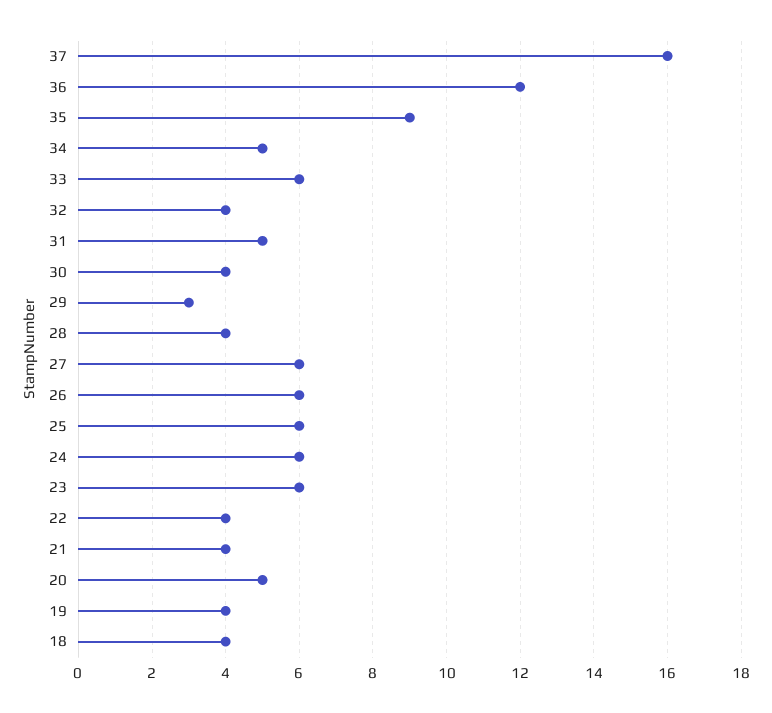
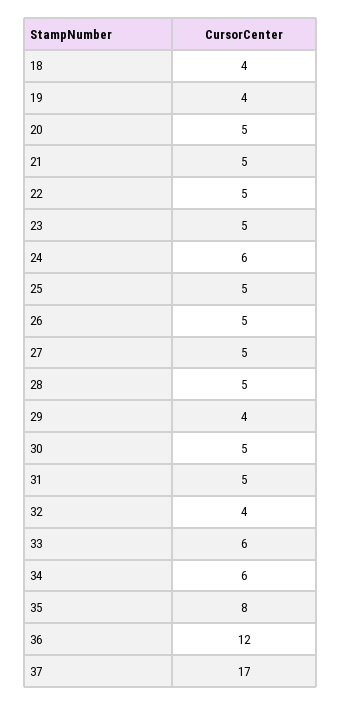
  {
-   "37": 16,
+   "37": 17,
    "36": 12,
-   "35": 9,
+   "35": 8,
-   "34": 5,
+   "34": 6,
    "33": 6,
    "32": 4,
    "31": 5,
-   "30": 4,
+   "30": 5,
-   "29": 3,
+   "29": 4,
-   "28": 4,
+   "28": 5,
-   "27": 6,
+   "27": 5,
-   "26": 6,
+   "26": 5,
-   "25": 6,
+   "25": 5,
    "24": 6,
-   "23": 6,
+   "23": 5,
-   "22": 4,
+   "22": 5,
-   "21": 4,
+   "21": 5,
    "20": 5,
    "19": 4,
    "18": 4
  }

